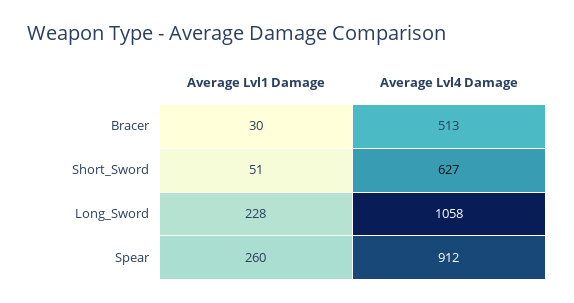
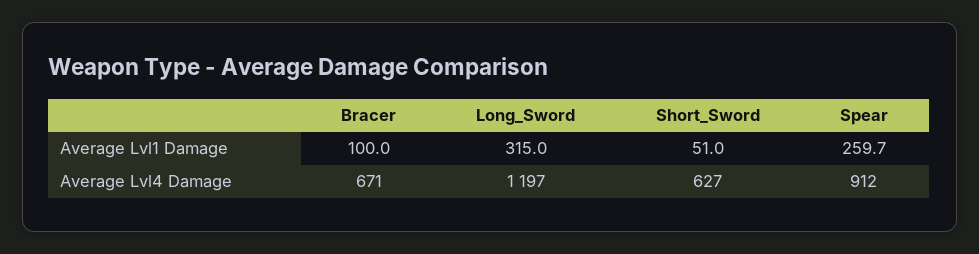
  {
    "Average Lvl1 Damage": {
-     "Bracer": 30,
+     "Bracer": 100,
      "Short_Sword": 51,
-     "Long_Sword": 228,
+     "Long_Sword": 315,
      "Spear": 259.7
    },
    "Average Lvl4 Damage": {
-     "Bracer": 513,
+     "Bracer": 671,
      "Short_Sword": 627,
-     "Long_Sword": 1058,
+     "Long_Sword": 1197,
      "Spear": 912
    }
  }

